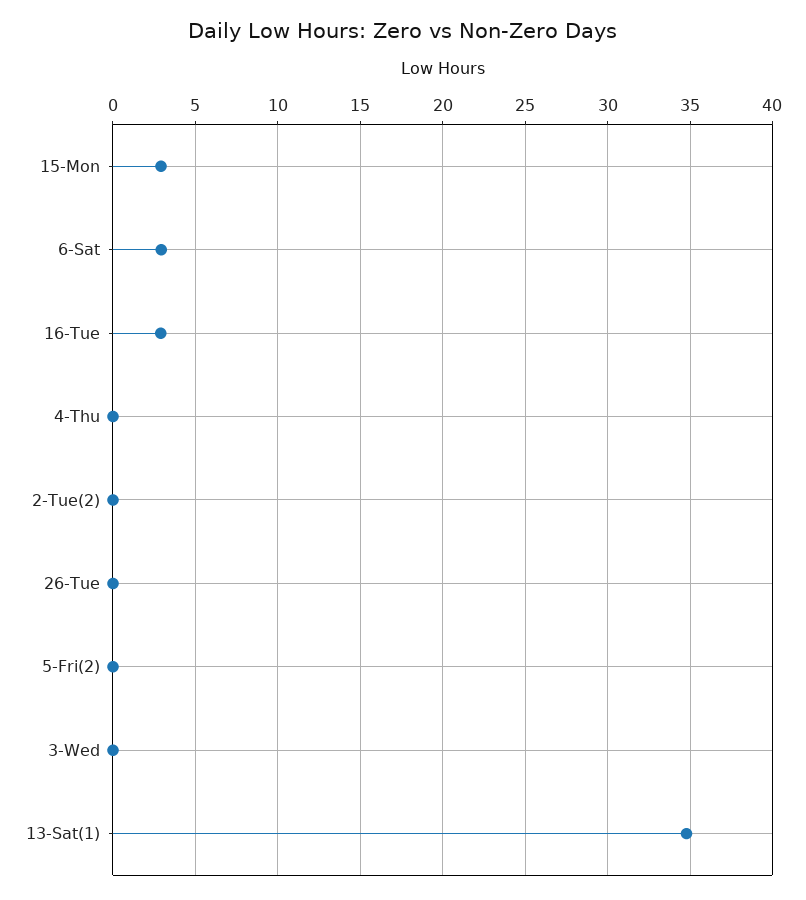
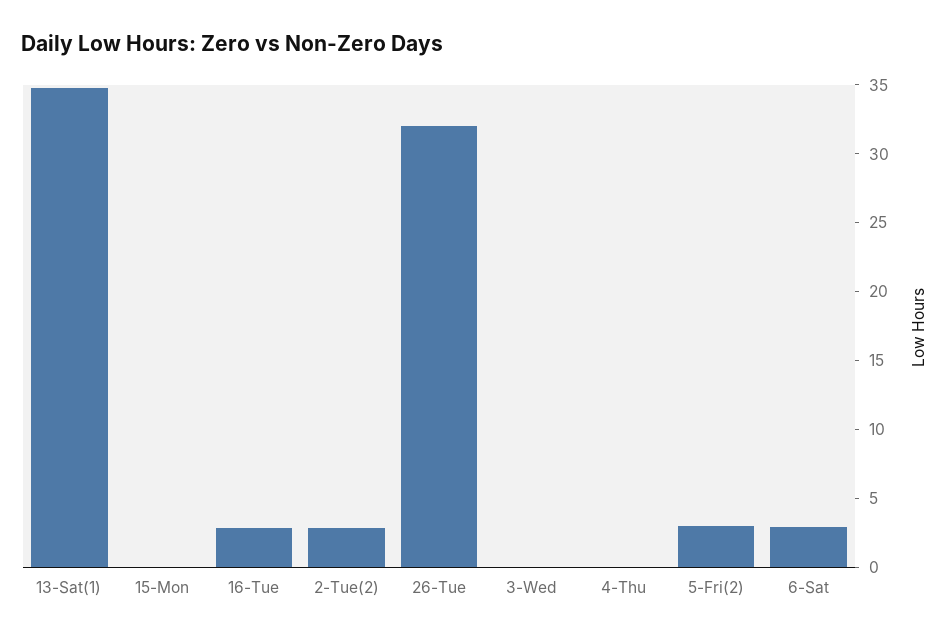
  {
-   "15-Mon": 3,
+   "15-Mon": 0,
    "6-Sat": 3,
    "16-Tue": 3,
    "4-Thu": 0,
-   "2-Tue(2)": 0,
+   "2-Tue(2)": 3,
-   "26-Tue": 0,
+   "26-Tue": 32,
-   "5-Fri(2)": 0,
+   "5-Fri(2)": 3,
    "3-Wed": 0,
    "13-Sat(1)": 35
  }

